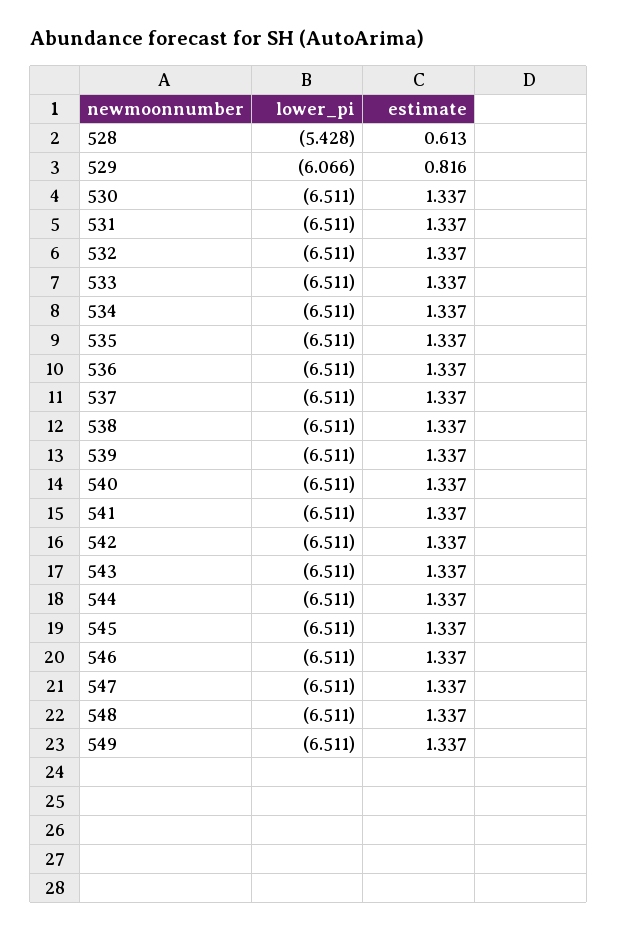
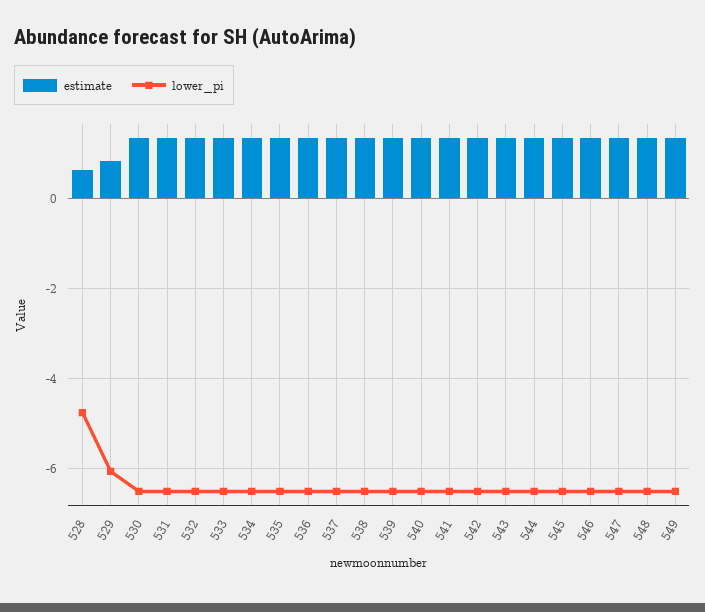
  {
    "lower_pi": {
-     "528": -5.428,
+     "528": -4.8,
      "529": -6.066,
      "530": -6.511,
      "531": -6.511,
      "532": -6.511,
      "533": -6.511,
      "534": -6.511,
      "535": -6.511,
      "536": -6.511,
      "537": -6.511,
      "538": -6.511,
      "539": -6.511,
      "540": -6.511,
      "541": -6.511,
      "542": -6.511,
      "543": -6.511,
      "544": -6.511,
      "545": -6.511,
      "546": -6.511,
      "547": -6.511,
      "548": -6.511,
      "549": -6.511
    },
    "estimate": {
      "528": 0.613,
      "529": 0.816,
      "530": 1.337,
      "531": 1.337,
      "532": 1.337,
      "533": 1.337,
      "534": 1.337,
      "535": 1.337,
      "536": 1.337,
      "537": 1.337,
      "538": 1.337,
      "539": 1.337,
      "540": 1.337,
      "541": 1.337,
      "542": 1.337,
      "543": 1.337,
      "544": 1.337,
      "545": 1.337,
      "546": 1.337,
      "547": 1.337,
      "548": 1.337,
      "549": 1.337
    }
  }

